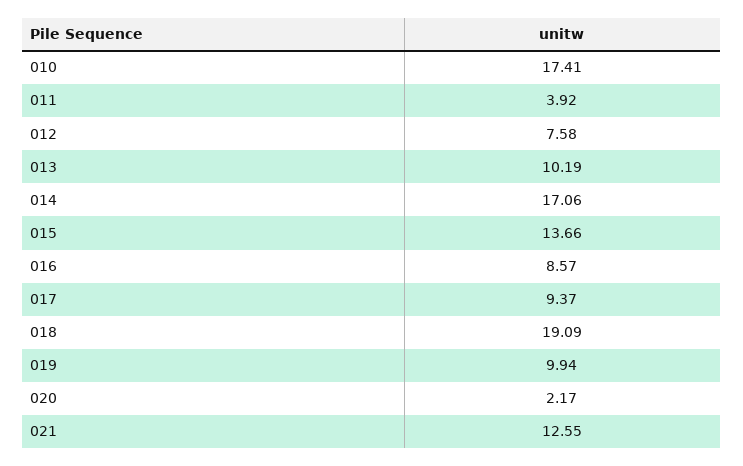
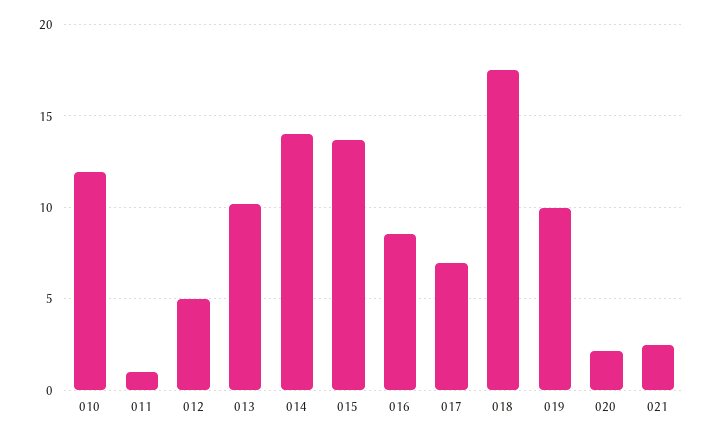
  {
-   "010": 17.41,
+   "010": 12,
-   "011": 3.92,
+   "011": 1,
-   "012": 7.58,
+   "012": 5,
    "013": 10.19,
-   "014": 17.06,
+   "014": 14,
    "015": 13.66,
    "016": 8.57,
-   "017": 9.37,
+   "017": 7,
-   "018": 19.09,
+   "018": 17.5,
    "019": 9.94,
    "020": 2.17,
-   "021": 12.55
+   "021": 2.5
  }

